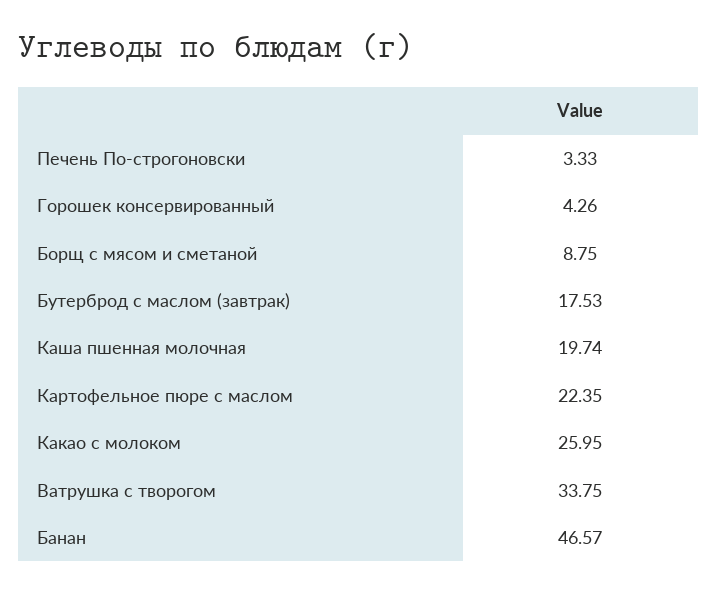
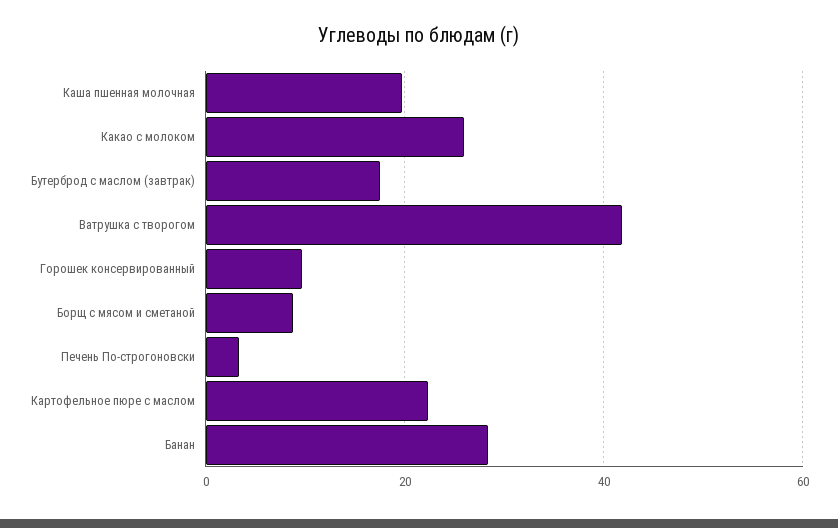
  {
    "Печень По-строгоновски": 3.33,
-   "Горошек консервированный": 4.26,
+   "Горошек консервированный": 10,
    "Борщ с мясом и сметаной": 8.75,
    "Бутерброд с маслом (завтрак)": 17.53,
    "Каша пшенная молочная": 19.74,
    "Картофельное пюре с маслом": 22.35,
    "Какао с молоком": 25.95,
-   "Ватрушка с творогом": 33.75,
+   "Ватрушка с творогом": 42,
-   "Банан": 46.57
+   "Банан": 28
  }

